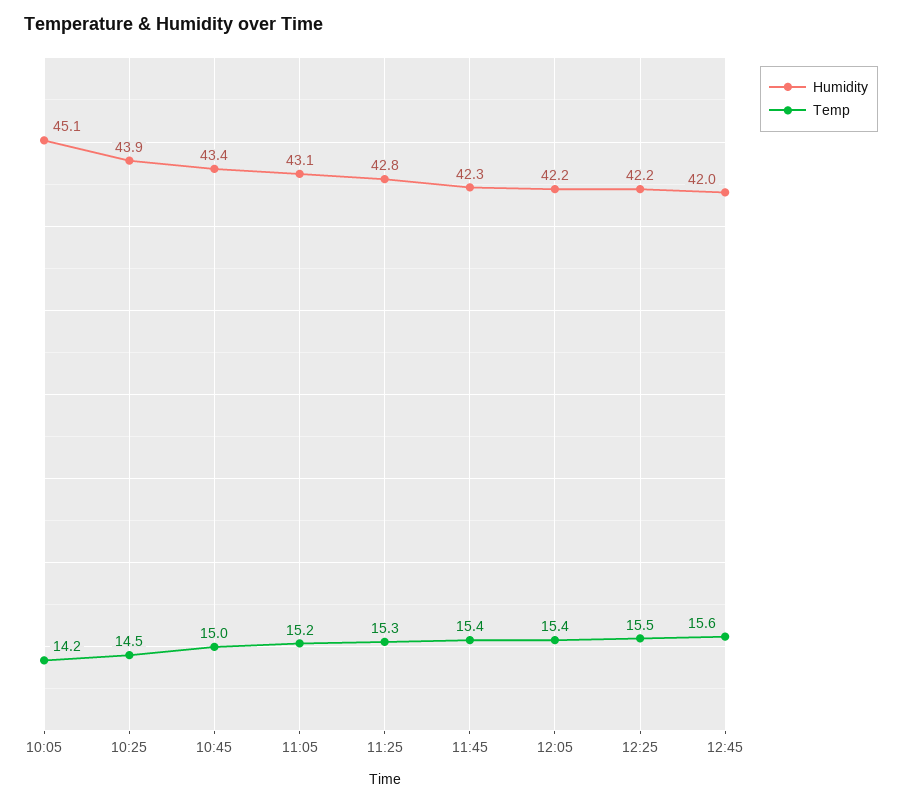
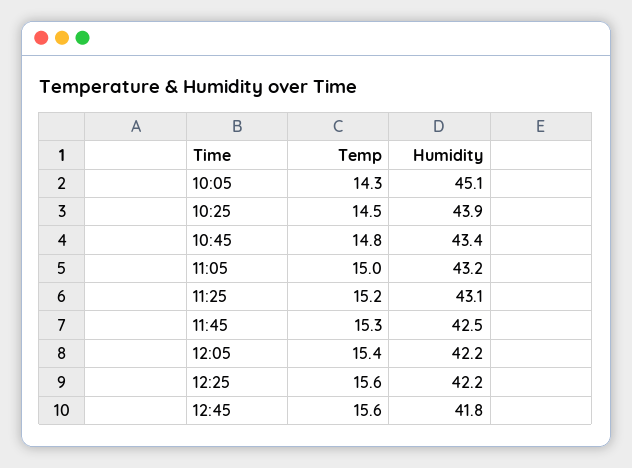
  {
    "Humidity": {
      "10:05": 45.1,
      "10:25": 43.9,
      "10:45": 43.4,
-     "11:05": 43.1,
+     "11:05": 43.2,
-     "11:25": 42.8,
+     "11:25": 43.1,
-     "11:45": 42.3,
+     "11:45": 42.5,
      "12:05": 42.2,
      "12:25": 42.2,
-     "12:45": 42
+     "12:45": 41.8
    },
    "Temp": {
-     "10:05": 14.2,
+     "10:05": 14.3,
      "10:25": 14.5,
-     "10:45": 15,
+     "10:45": 14.8,
-     "11:05": 15.2,
+     "11:05": 15,
-     "11:25": 15.3,
+     "11:25": 15.2,
-     "11:45": 15.4,
+     "11:45": 15.3,
      "12:05": 15.4,
-     "12:25": 15.5,
+     "12:25": 15.6,
      "12:45": 15.6
    }
  }

